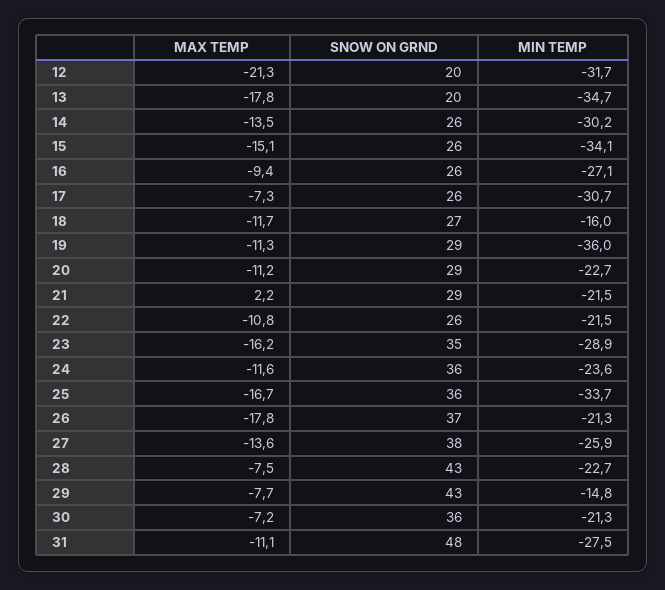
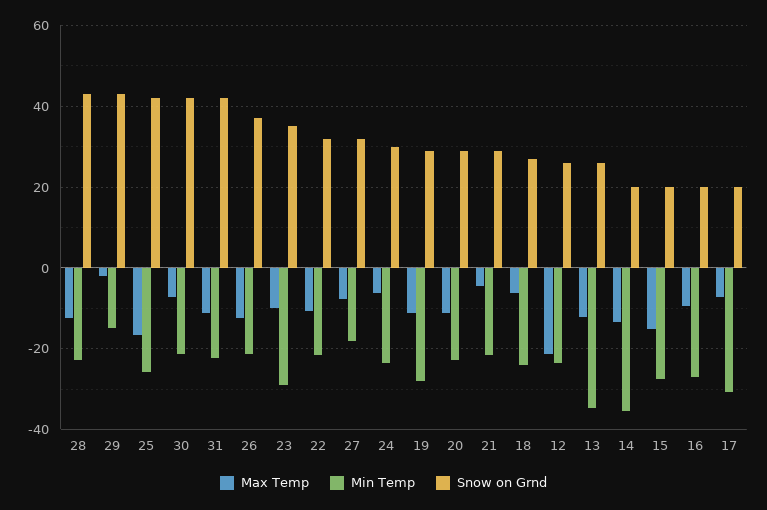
  {
    "MAX TEMP": {
      "12": -21.3,
-     "13": -17.8,
+     "13": -12,
      "14": -13.5,
      "15": -15.1,
      "16": -9.4,
      "17": -7.3,
-     "18": -11.7,
+     "18": -6,
      "19": -11.3,
      "20": -11.2,
-     "21": 2.2,
+     "21": -4,
      "22": -10.8,
-     "23": -16.2,
+     "23": -10,
-     "24": -11.6,
+     "24": -6,
      "25": -16.7,
-     "26": -17.8,
+     "26": -12,
-     "27": -13.6,
+     "27": -8,
-     "28": -7.5,
+     "28": -12,
-     "29": -7.7,
+     "29": -2,
      "30": -7.2,
      "31": -11.1
    },
    "SNOW ON GRND": {
-     "12": 20,
+     "12": 26,
-     "13": 20,
+     "13": 26,
-     "14": 26,
+     "14": 20,
-     "15": 26,
+     "15": 20,
-     "16": 26,
+     "16": 20,
-     "17": 26,
+     "17": 20,
      "18": 27,
      "19": 29,
      "20": 29,
      "21": 29,
-     "22": 26,
+     "22": 32,
      "23": 35,
-     "24": 36,
+     "24": 30,
-     "25": 36,
+     "25": 42,
      "26": 37,
-     "27": 38,
+     "27": 32,
      "28": 43,
      "29": 43,
-     "30": 36,
+     "30": 42,
-     "31": 48
+     "31": 42
    },
    "MIN TEMP": {
-     "12": -31.7,
+     "12": -24,
      "13": -34.7,
-     "14": -30.2,
+     "14": -36,
-     "15": -34.1,
+     "15": -28,
      "16": -27.1,
      "17": -30.7,
-     "18": -16,
+     "18": -24,
-     "19": -36,
+     "19": -28,
      "20": -22.7,
      "21": -21.5,
      "22": -21.5,
      "23": -28.9,
      "24": -23.6,
-     "25": -33.7,
+     "25": -26,
      "26": -21.3,
-     "27": -25.9,
+     "27": -18,
      "28": -22.7,
      "29": -14.8,
      "30": -21.3,
-     "31": -27.5
+     "31": -22
    }
  }

